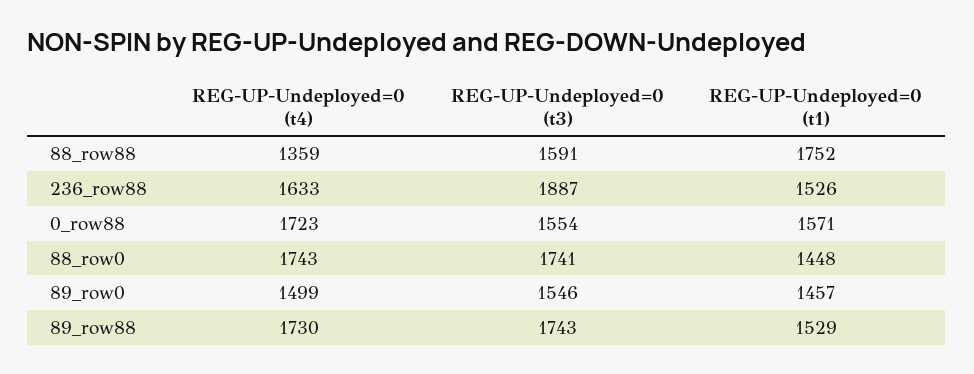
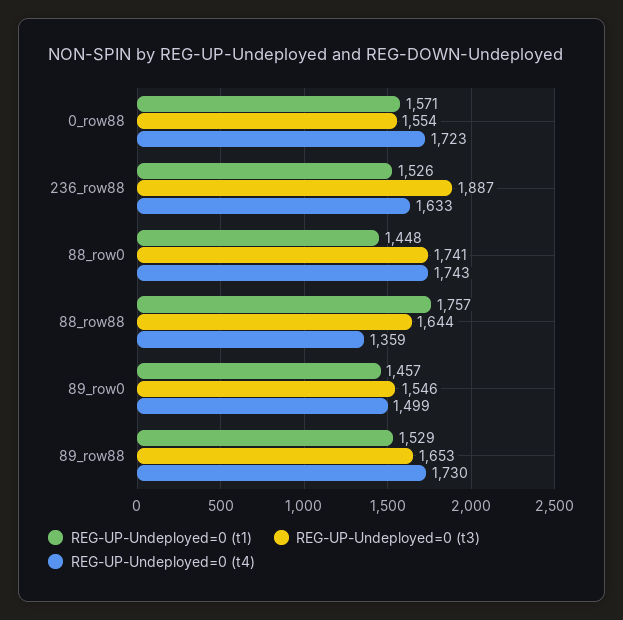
  {
    "REG-UP-Undeployed=0 (t4)": {
      "88_row88": 1359,
      "236_row88": 1633,
      "0_row88": 1723,
      "88_row0": 1743,
      "89_row0": 1499,
      "89_row88": 1730
    },
    "REG-UP-Undeployed=0 (t3)": {
-     "88_row88": 1591,
+     "88_row88": 1644,
      "236_row88": 1887,
      "0_row88": 1554,
      "88_row0": 1741,
      "89_row0": 1546,
-     "89_row88": 1743
+     "89_row88": 1653
    },
    "REG-UP-Undeployed=0 (t1)": {
-     "88_row88": 1752,
+     "88_row88": 1757,
      "236_row88": 1526,
      "0_row88": 1571,
      "88_row0": 1448,
      "89_row0": 1457,
      "89_row88": 1529
    }
  }

